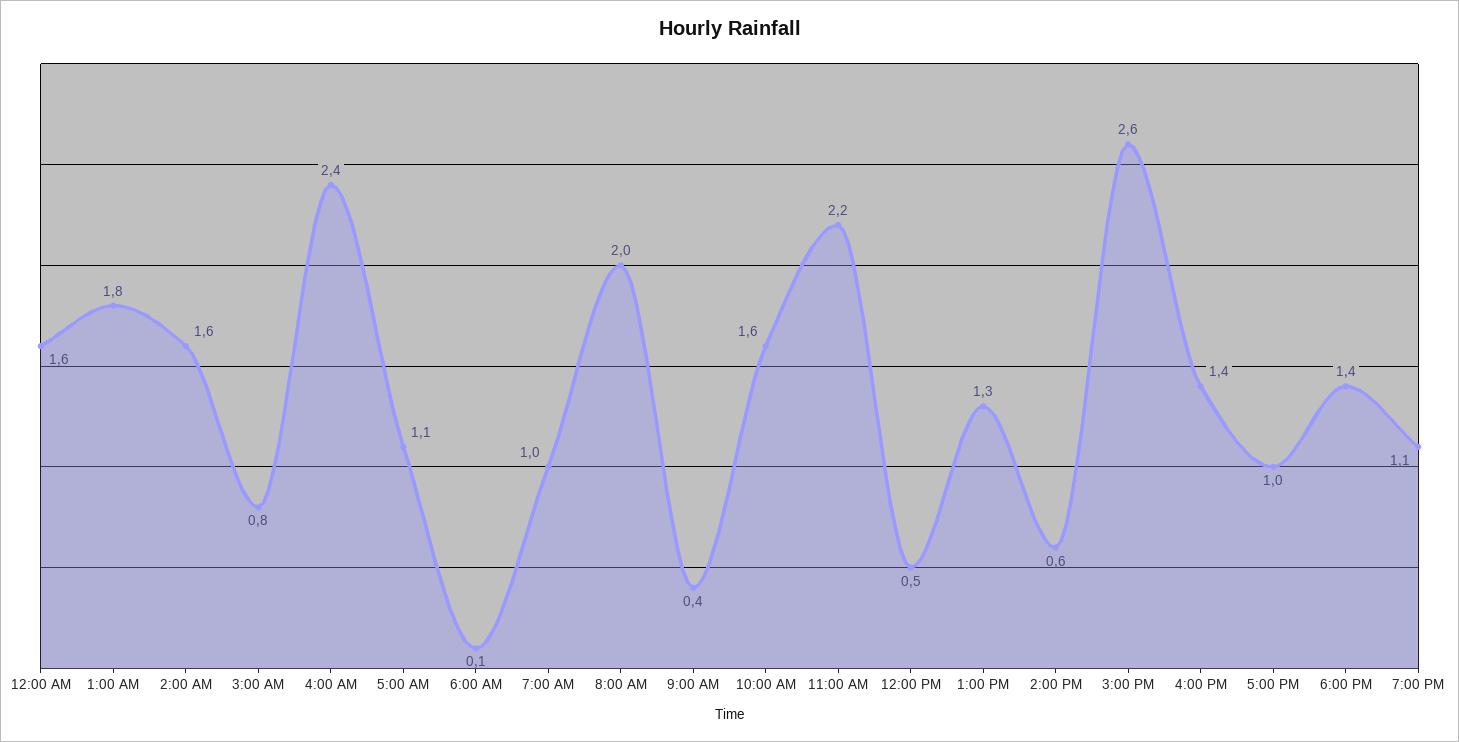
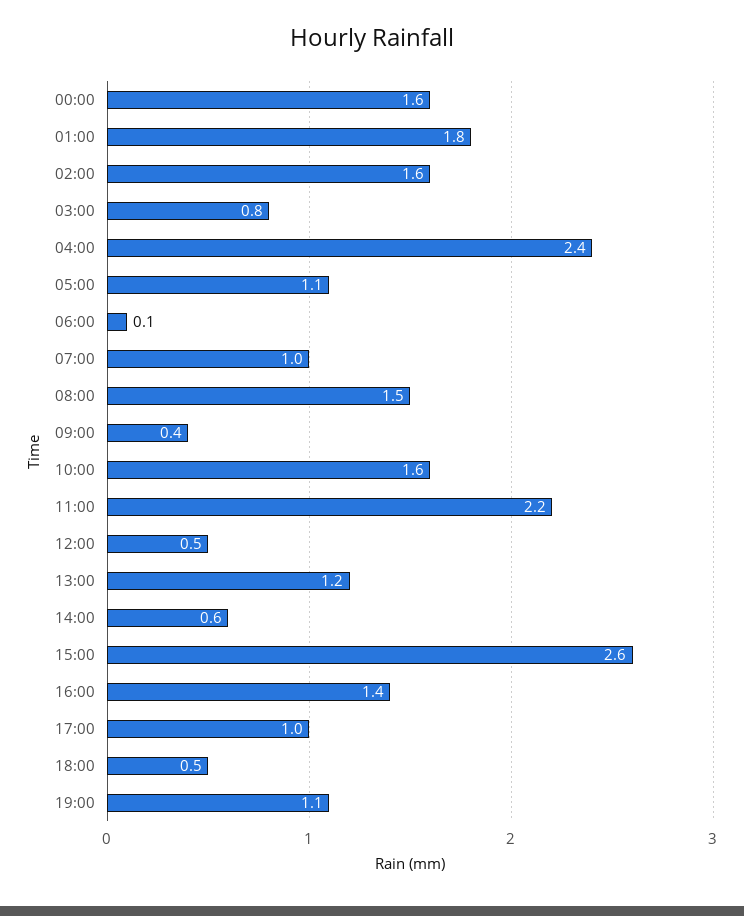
  {
    "12:00 AM": 1.6,
    "1:00 AM": 1.8,
    "2:00 AM": 1.6,
    "3:00 AM": 0.8,
    "4:00 AM": 2.4,
    "5:00 AM": 1.1,
    "6:00 AM": 0.1,
    "7:00 AM": 1,
-   "8:00 AM": 2,
+   "8:00 AM": 1.5,
    "9:00 AM": 0.4,
    "10:00 AM": 1.6,
    "11:00 AM": 2.2,
    "12:00 PM": 0.5,
-   "1:00 PM": 1.3,
+   "1:00 PM": 1.2,
    "2:00 PM": 0.6,
    "3:00 PM": 2.6,
    "4:00 PM": 1.4,
    "5:00 PM": 1,
-   "6:00 PM": 1.4,
+   "6:00 PM": 0.5,
    "7:00 PM": 1.1
  }

